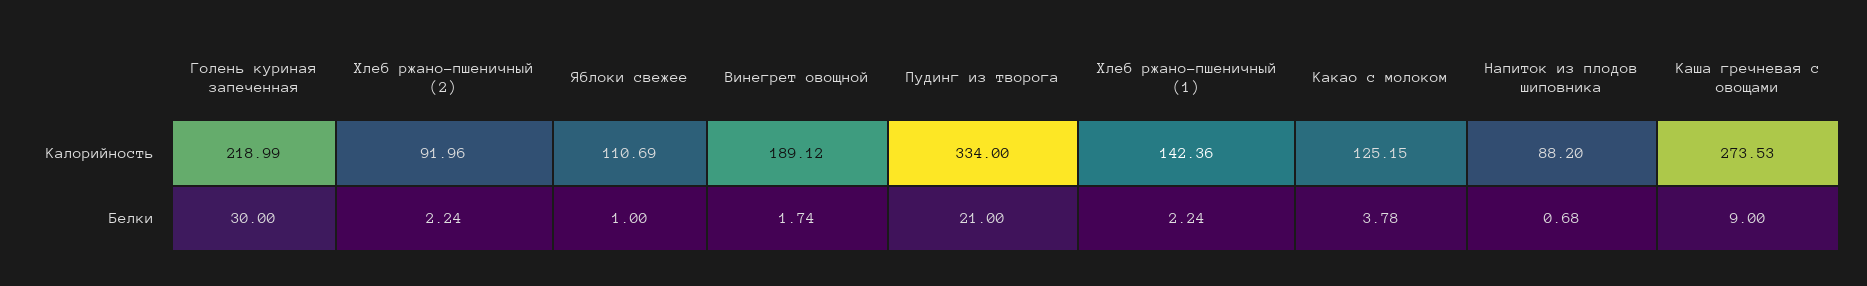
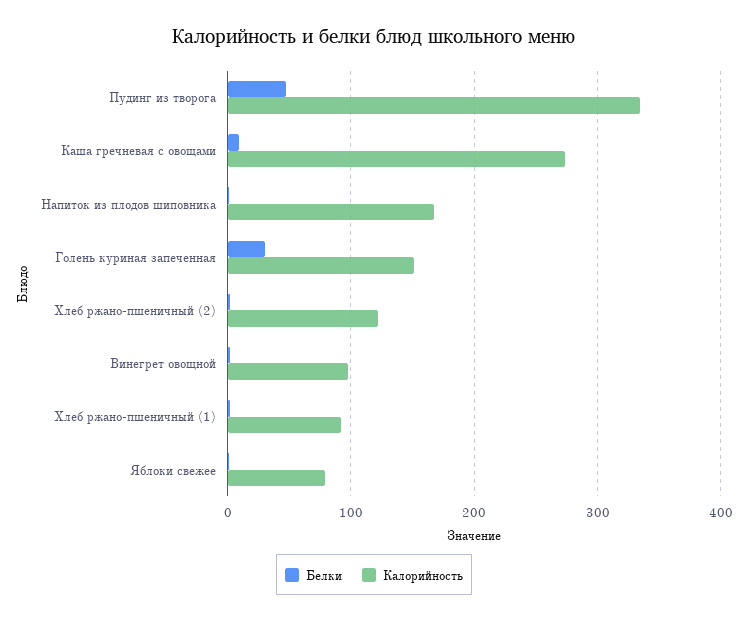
  {
    "Калорийность": {
-     "Голень куриная запеченная": 218.99,
+     "Голень куриная запеченная": 150,
-     "Хлеб ржано-пшеничный (2)": 91.96,
+     "Хлеб ржано-пшеничный (2)": 120,
-     "Яблоки свежее": 110.69,
+     "Яблоки свежее": 80,
-     "Винегрет овощной": 189.12,
+     "Винегрет овощной": 100,
      "Пудинг из творога": 334,
-     "Хлеб ржано-пшеничный (1)": 142.36,
+     "Хлеб ржано-пшеничный (1)": 90,
-     "Какао с молоком": 125.15,
-     "Напиток из плодов шиповника": 88.2,
+     "Напиток из плодов шиповника": 170,
      "Каша гречневая с овощами": 273.53
    },
    "Белки": {
      "Голень куриная запеченная": 30,
      "Хлеб ржано-пшеничный (2)": 2.24,
      "Яблоки свежее": 1,
      "Винегрет овощной": 1.74,
-     "Пудинг из творога": 21,
+     "Пудинг из творога": 50,
      "Хлеб ржано-пшеничный (1)": 2.24,
-     "Какао с молоком": 3.78,
      "Напиток из плодов шиповника": 0.68,
      "Каша гречневая с овощами": 9
    }
  }

